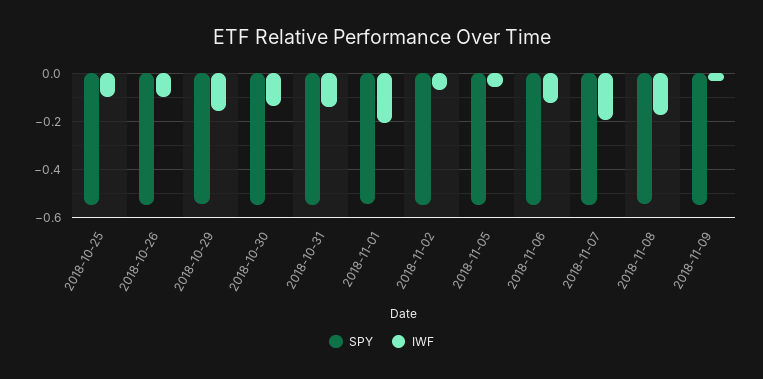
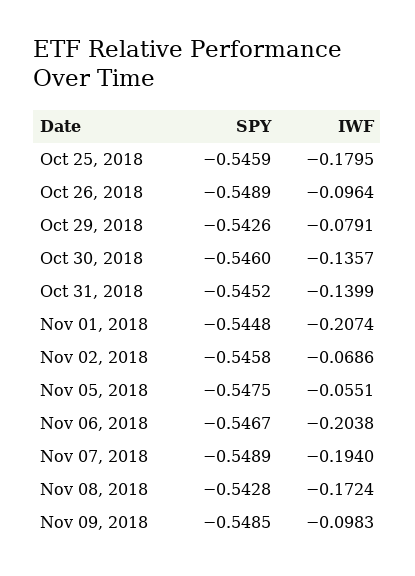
  {
    "SPY": {
      "2018-10-25": -0.5459,
      "2018-10-26": -0.5489,
      "2018-10-29": -0.5426,
      "2018-10-30": -0.546,
      "2018-10-31": -0.5452,
      "2018-11-01": -0.5448,
      "2018-11-02": -0.5458,
      "2018-11-05": -0.5475,
      "2018-11-06": -0.5467,
      "2018-11-07": -0.5489,
      "2018-11-08": -0.5428,
      "2018-11-09": -0.5485
    },
    "IWF": {
-     "2018-10-25": -0.1,
+     "2018-10-25": -0.1795,
      "2018-10-26": -0.0964,
-     "2018-10-29": -0.15,
+     "2018-10-29": -0.0791,
      "2018-10-30": -0.1357,
      "2018-10-31": -0.1399,
      "2018-11-01": -0.2074,
      "2018-11-02": -0.0686,
      "2018-11-05": -0.0551,
-     "2018-11-06": -0.125,
+     "2018-11-06": -0.2038,
      "2018-11-07": -0.194,
      "2018-11-08": -0.1724,
-     "2018-11-09": -0.025
+     "2018-11-09": -0.0983
    }
  }

